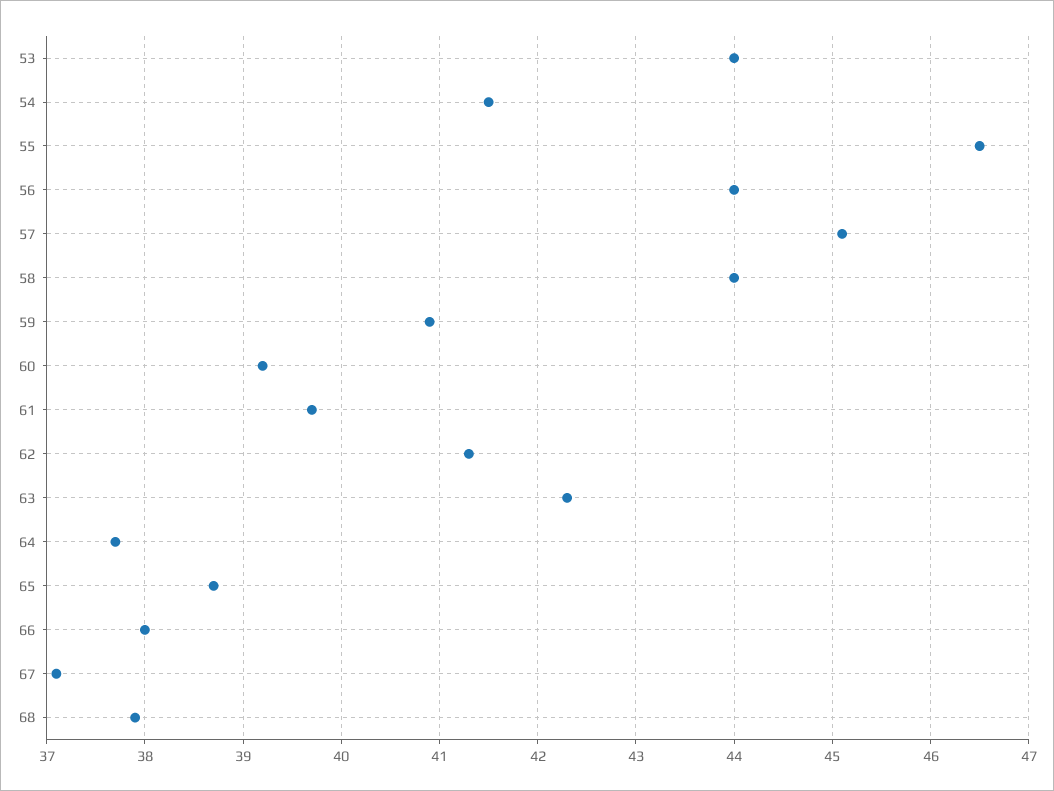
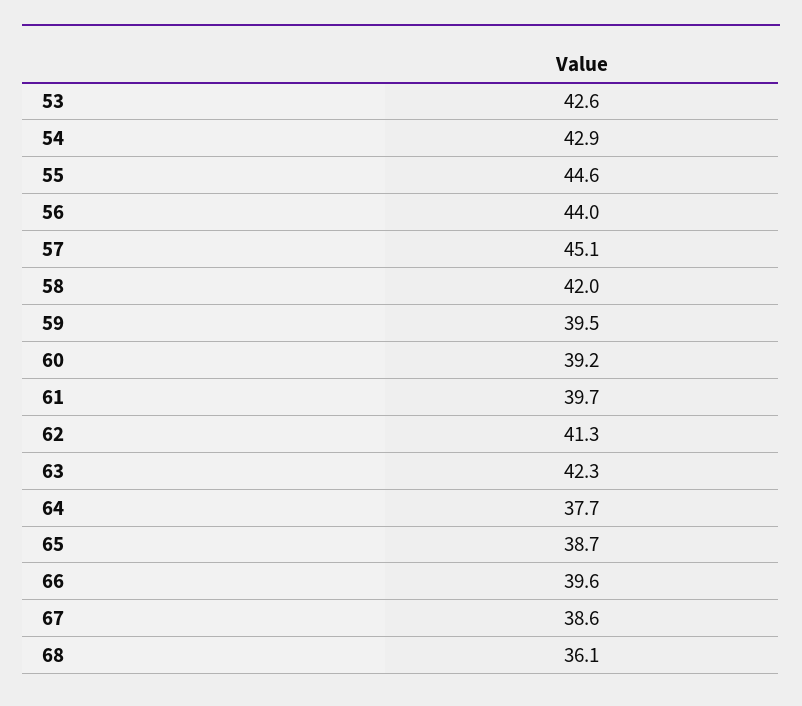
  {
-   "53": 44,
+   "53": 42.6,
-   "54": 41.5,
+   "54": 42.9,
-   "55": 46.5,
+   "55": 44.6,
    "56": 44,
    "57": 45.1,
-   "58": 44,
+   "58": 42,
-   "59": 40.9,
+   "59": 39.5,
    "60": 39.2,
    "61": 39.7,
    "62": 41.3,
    "63": 42.3,
    "64": 37.7,
    "65": 38.7,
-   "66": 38,
+   "66": 39.6,
-   "67": 37.1,
+   "67": 38.6,
-   "68": 37.9
+   "68": 36.1
  }

